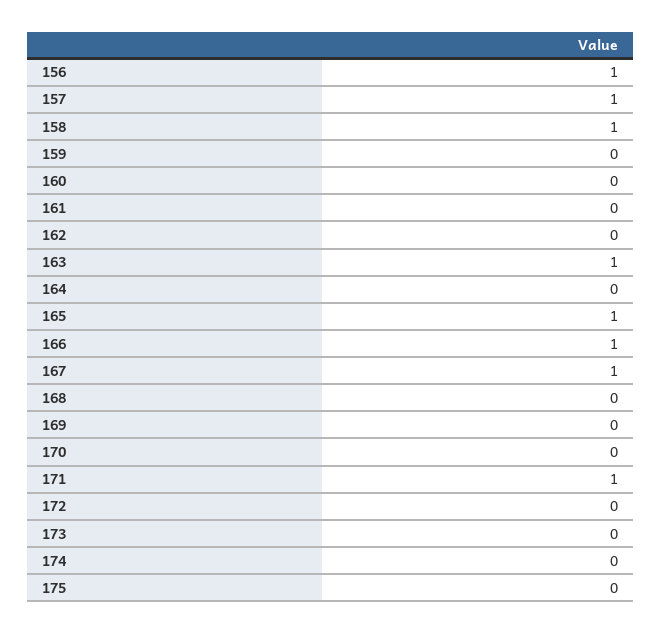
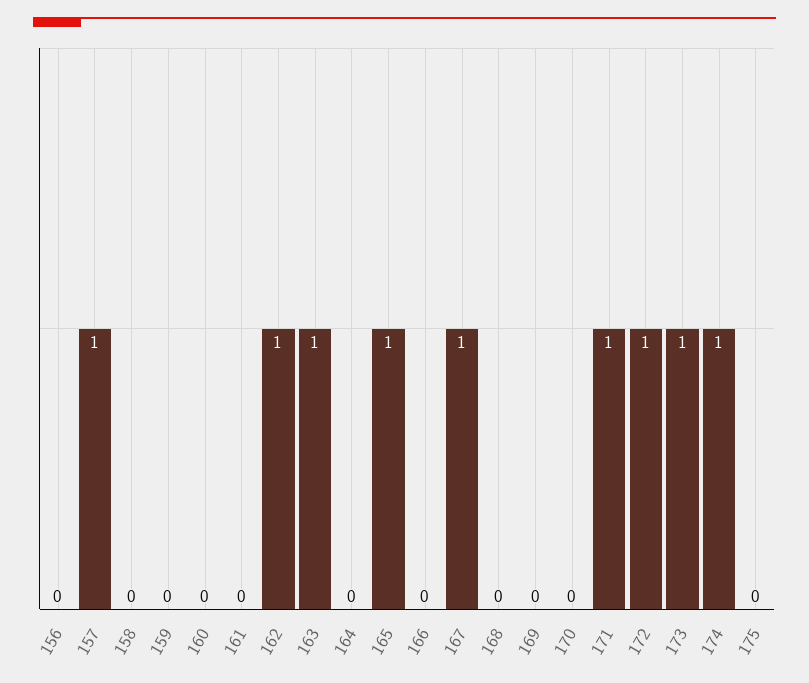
  {
-   "156": 1,
+   "156": 0,
    "157": 1,
-   "158": 1,
+   "158": 0,
    "159": 0,
    "160": 0,
    "161": 0,
-   "162": 0,
+   "162": 1,
    "163": 1,
    "164": 0,
    "165": 1,
-   "166": 1,
+   "166": 0,
    "167": 1,
    "168": 0,
    "169": 0,
    "170": 0,
    "171": 1,
-   "172": 0,
+   "172": 1,
-   "173": 0,
+   "173": 1,
-   "174": 0,
+   "174": 1,
    "175": 0
  }

